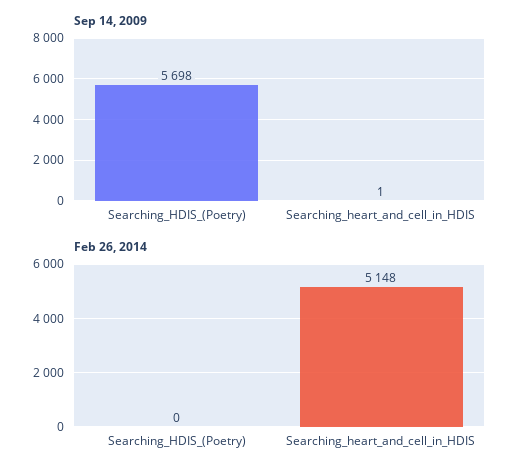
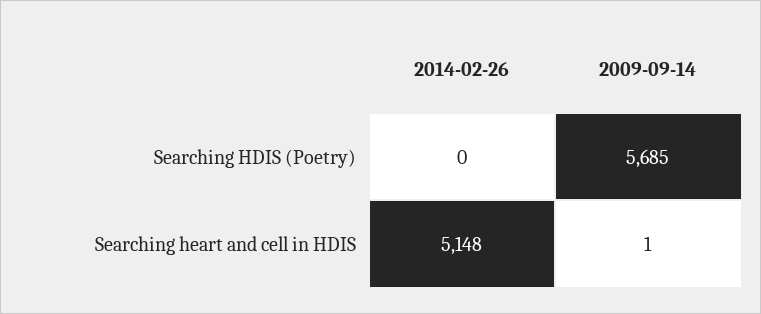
  {
    "Sep 14, 2009": {
-     "Searching_HDIS_(Poetry)": 5698,
+     "Searching_HDIS_(Poetry)": 5685,
      "Searching_heart_and_cell_in_HDIS": 1
    },
    "Feb 26, 2014": {
      "Searching_HDIS_(Poetry)": 0,
      "Searching_heart_and_cell_in_HDIS": 5148
    }
  }

